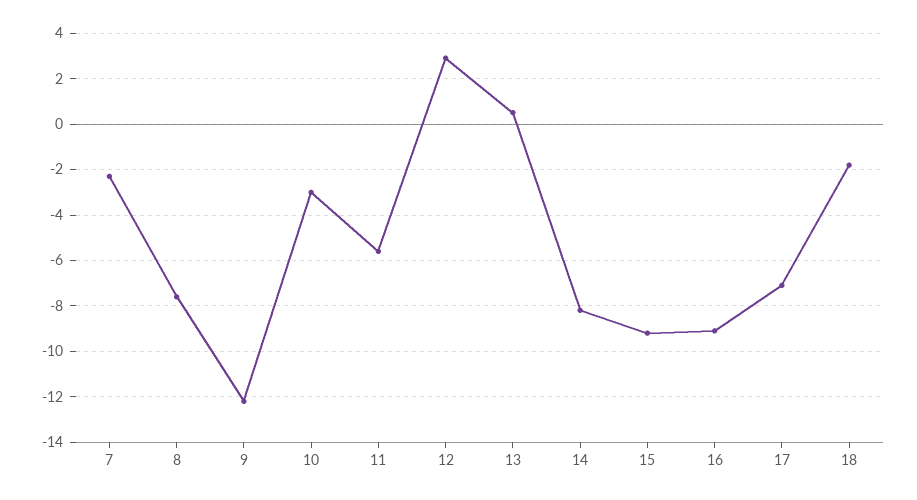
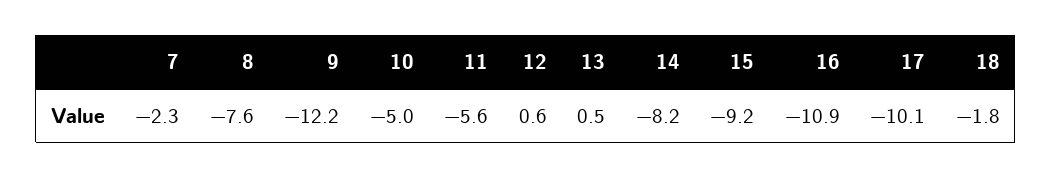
  {
    "7": -2.3,
    "8": -7.6,
    "9": -12.2,
-   "10": -3,
+   "10": -5,
    "11": -5.6,
-   "12": 3,
+   "12": 0.6,
    "13": 0.5,
    "14": -8.2,
    "15": -9.2,
-   "16": -9,
+   "16": -10.9,
-   "17": -7,
+   "17": -10.1,
    "18": -1.8
  }

